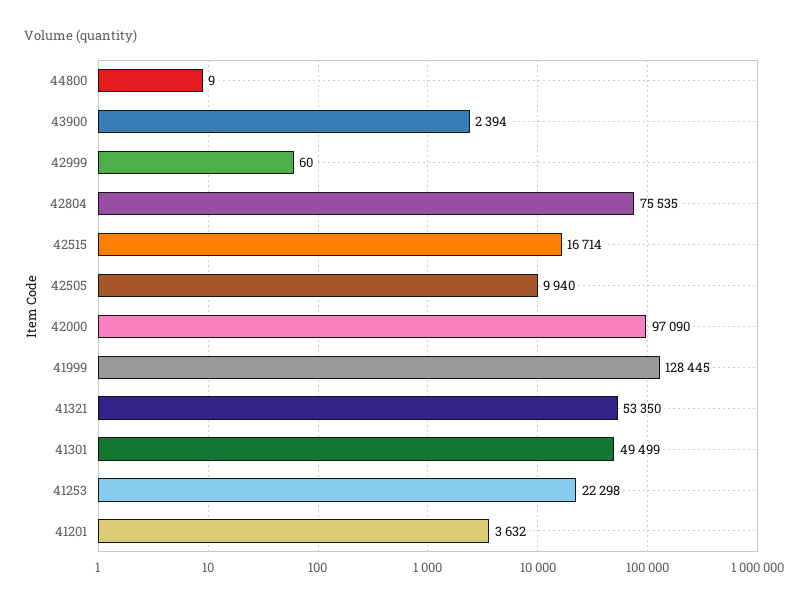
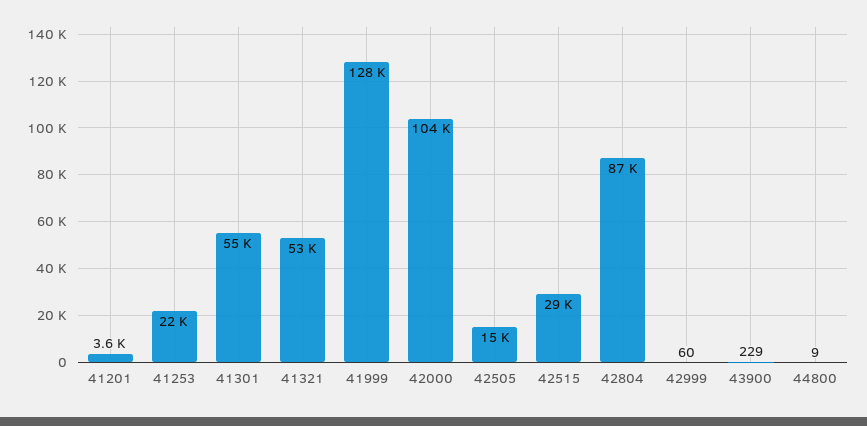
  {
    "44800": 9,
-   "43900": 2394,
+   "43900": 229,
    "42999": 60,
-   "42804": 75535,
+   "42804": 87000,
-   "42515": 16714,
+   "42515": 29000,
-   "42505": 9940,
+   "42505": 15000,
-   "42000": 97090,
+   "42000": 104000,
    "41999": 128445,
    "41321": 53350,
-   "41301": 49499,
+   "41301": 55000,
    "41253": 22298,
    "41201": 3632
  }

